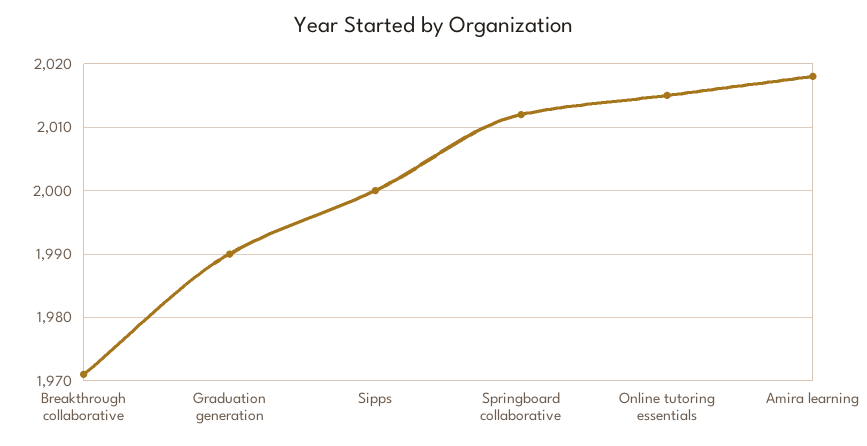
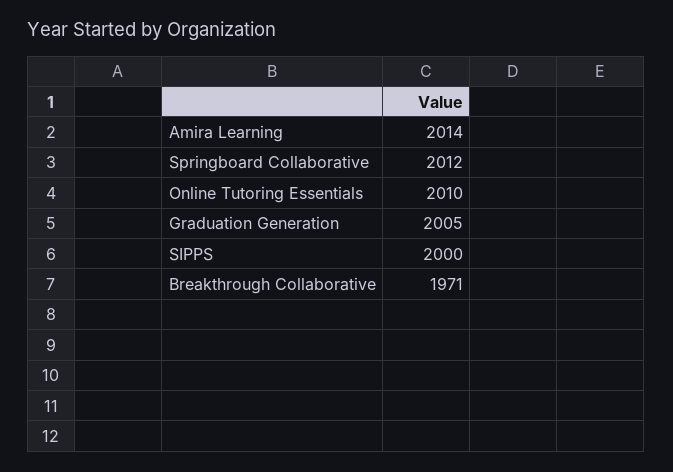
  {
    "Breakthrough collaborative": 1971,
-   "Graduation generation": 1990,
+   "Graduation generation": 2005,
    "Sipps": 2000,
    "Springboard collaborative": 2012,
-   "Online tutoring essentials": 2015,
+   "Online tutoring essentials": 2010,
-   "Amira learning": 2018
+   "Amira learning": 2014
  }

